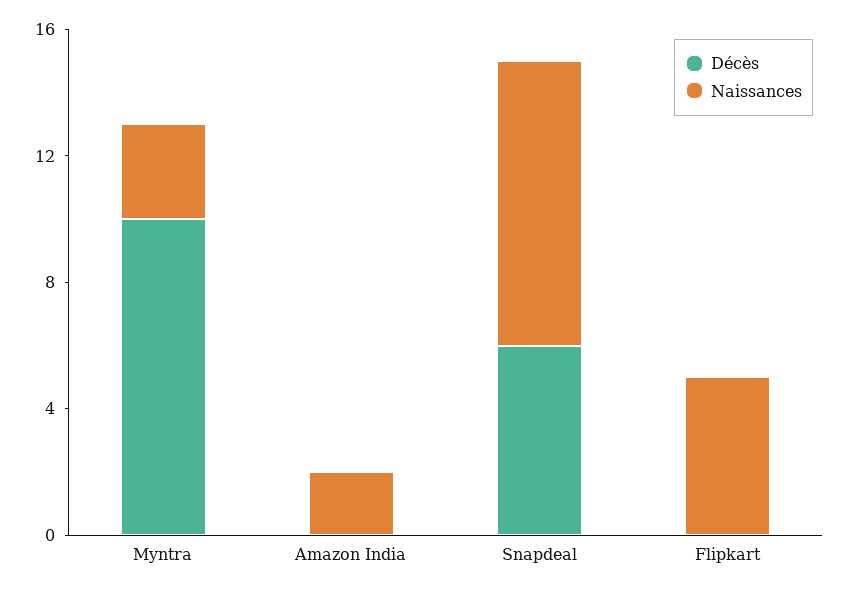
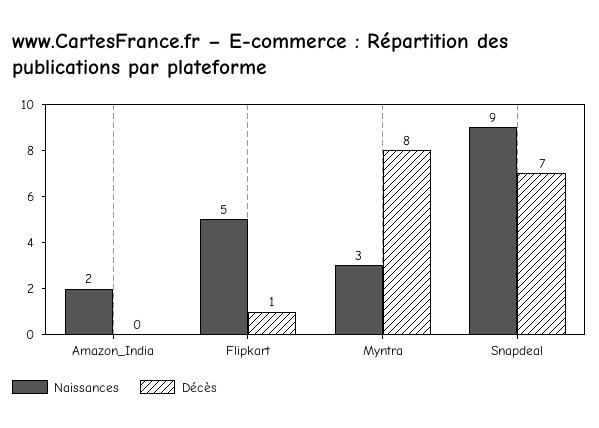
  {
    "Décès": {
-     "Myntra": 10,
+     "Myntra": 8,
      "Amazon India": 0,
-     "Snapdeal": 6,
+     "Snapdeal": 7,
-     "Flipkart": 0
+     "Flipkart": 1
    },
    "Naissances": {
      "Myntra": 3,
      "Amazon India": 2,
      "Snapdeal": 9,
      "Flipkart": 5
    }
  }

